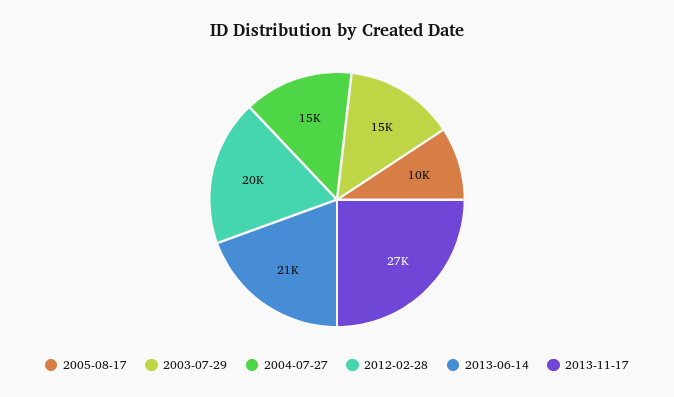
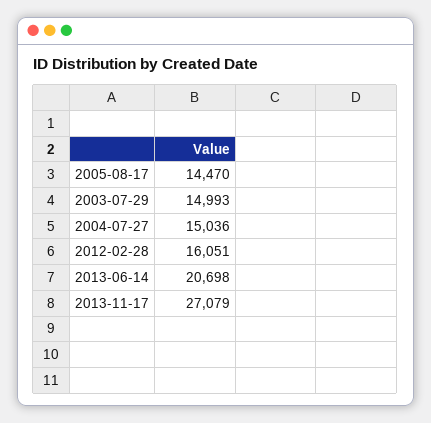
  {
-   "2005-08-17": 10000,
+   "2005-08-17": 14470,
    "2003-07-29": 14993,
    "2004-07-27": 15036,
-   "2012-02-28": 20000,
+   "2012-02-28": 16051,
    "2013-06-14": 20698,
    "2013-11-17": 27079
  }

